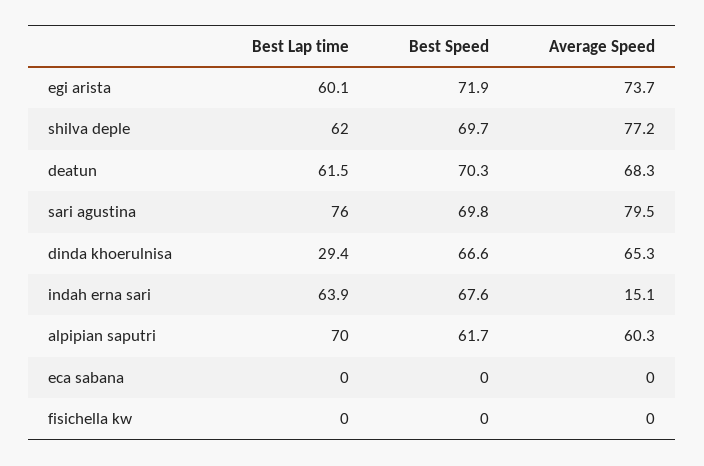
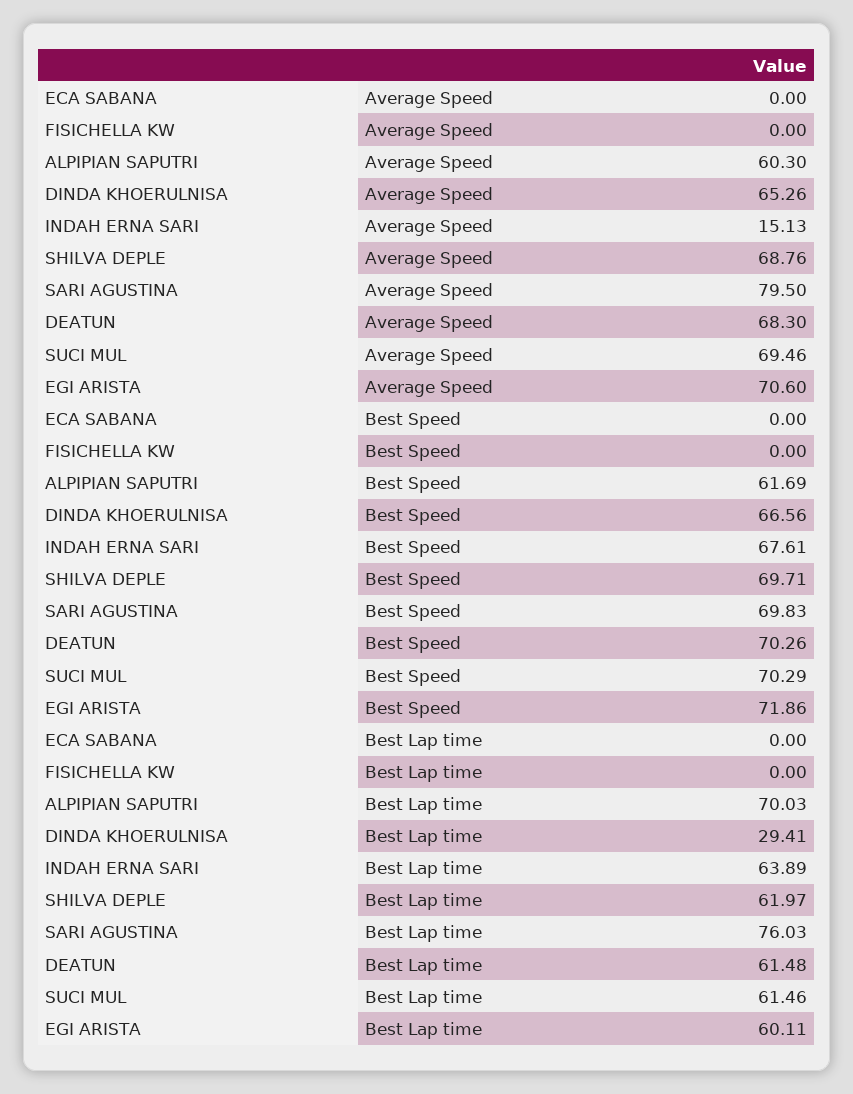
  {
    "Best Lap time": {
      "egi arista": 60.11,
      "shilva deple": 61.97,
      "deatun": 61.48,
      "sari agustina": 76.03,
      "dinda khoerulnisa": 29.41,
      "indah erna sari": 63.89,
      "alpipian saputri": 70.03,
      "eca sabana": 0,
-     "fisichella kw": 0
+     "fisichella kw": 0,
+     "SUCI MUL": 61.46
    },
    "Best Speed": {
      "egi arista": 71.86,
      "shilva deple": 69.71,
      "deatun": 70.26,
      "sari agustina": 69.83,
      "dinda khoerulnisa": 66.56,
      "indah erna sari": 67.61,
      "alpipian saputri": 61.69,
      "eca sabana": 0,
-     "fisichella kw": 0
+     "fisichella kw": 0,
+     "SUCI MUL": 70.29
    },
    "Average Speed": {
-     "egi arista": 73.7,
+     "egi arista": 70.6,
-     "shilva deple": 77.2,
+     "shilva deple": 68.76,
      "deatun": 68.3,
      "sari agustina": 79.5,
      "dinda khoerulnisa": 65.26,
      "indah erna sari": 15.13,
      "alpipian saputri": 60.3,
      "eca sabana": 0,
-     "fisichella kw": 0
+     "fisichella kw": 0,
+     "SUCI MUL": 69.46
    }
  }

